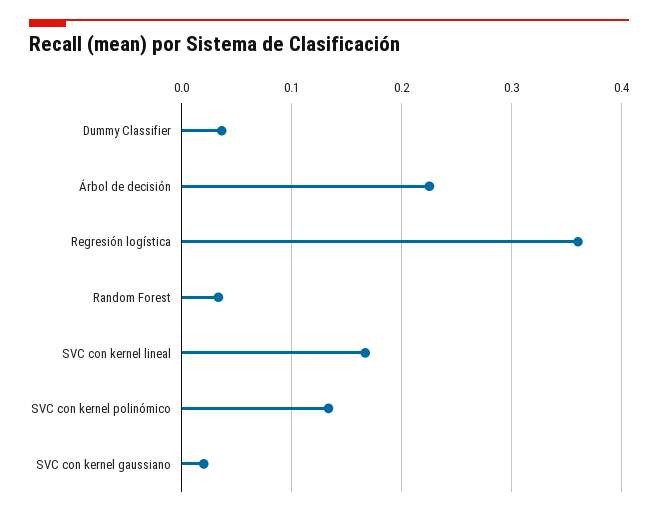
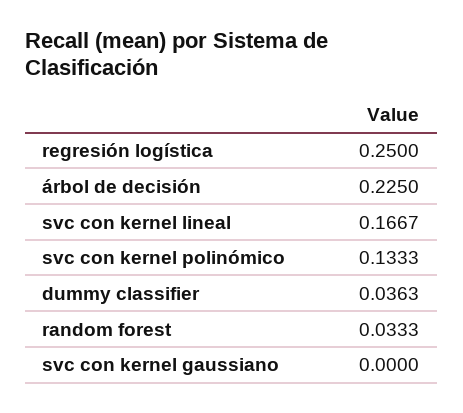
  {
    "Dummy Classifier": 0.0363,
    "Árbol de decisión": 0.225,
-   "Regresión logística": 0.36,
+   "Regresión logística": 0.25,
    "Random Forest": 0.0333,
    "SVC con kernel lineal": 0.1667,
    "SVC con kernel polinómico": 0.1333,
-   "SVC con kernel gaussiano": 0.02
+   "SVC con kernel gaussiano": 0
  }

